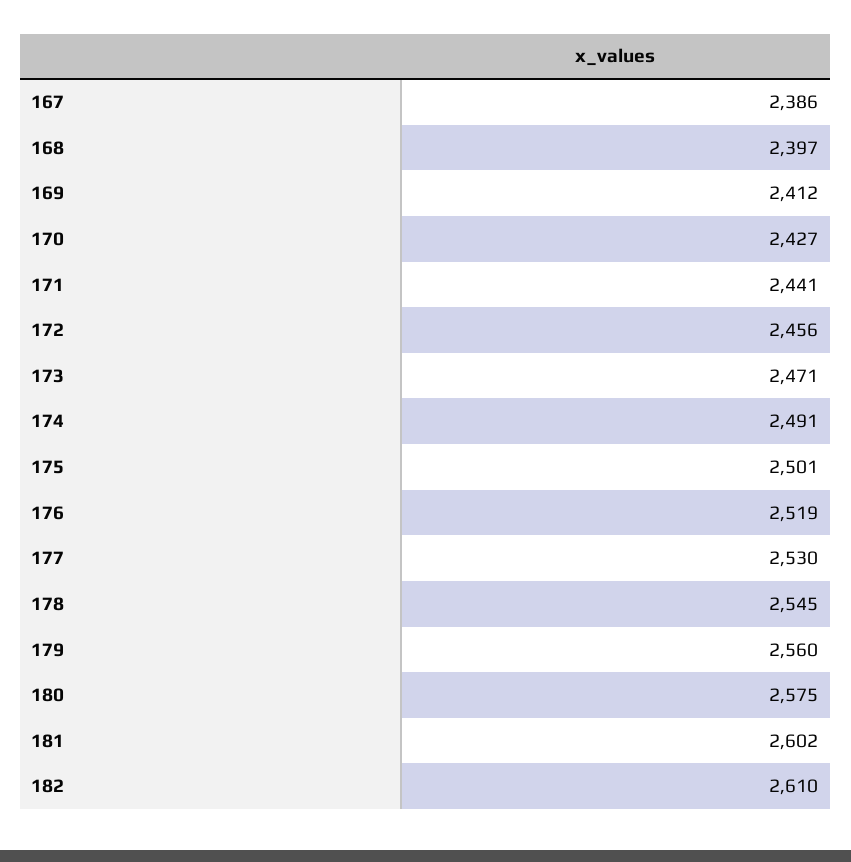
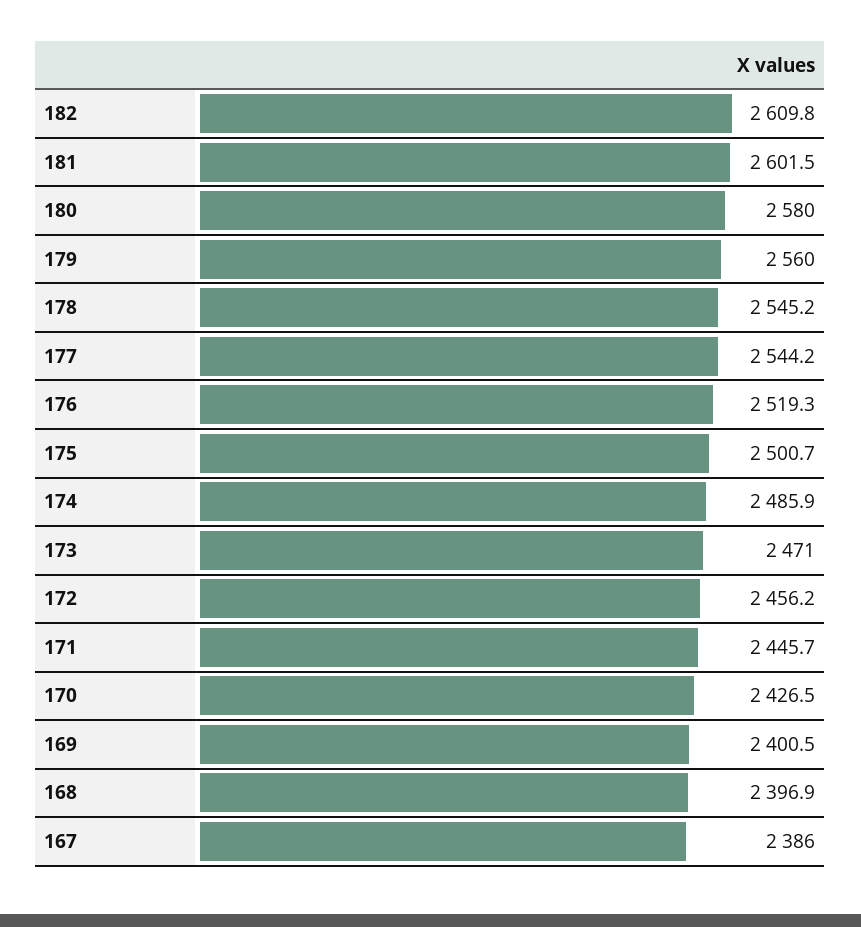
  {
    "167": 2386,
    "168": 2396.9,
-   "169": 2412,
+   "169": 2400.5,
    "170": 2426.5,
-   "171": 2441,
+   "171": 2445.7,
    "172": 2456.2,
    "173": 2471,
-   "174": 2491,
+   "174": 2485.9,
    "175": 2500.7,
    "176": 2519.3,
-   "177": 2530,
+   "177": 2544.2,
    "178": 2545.2,
    "179": 2560,
-   "180": 2575,
+   "180": 2580,
    "181": 2601.5,
    "182": 2609.8
  }

